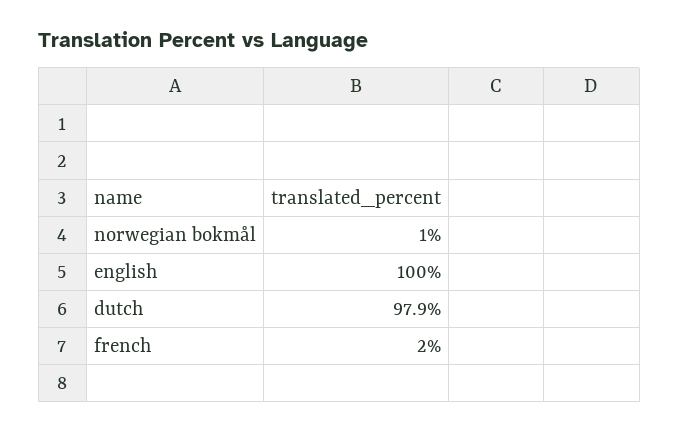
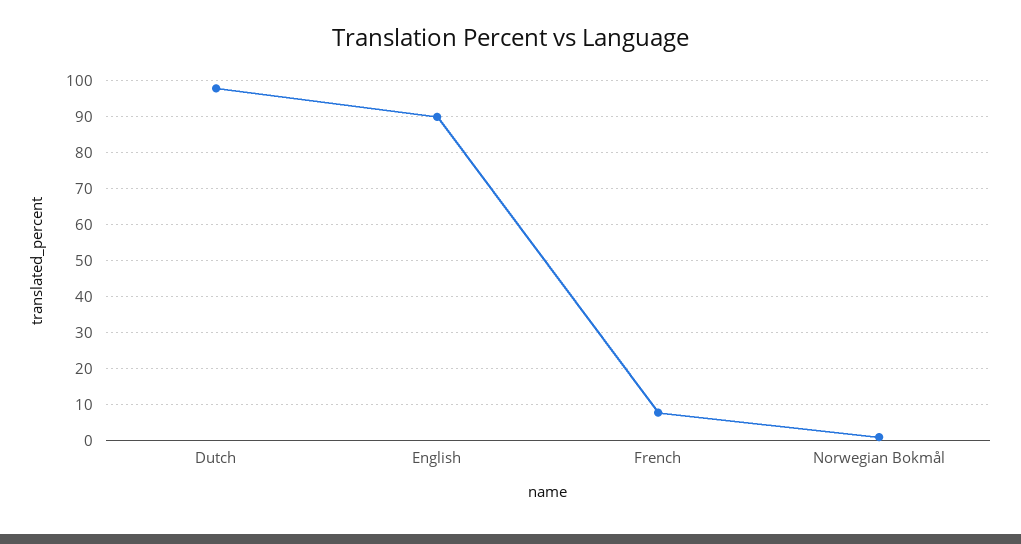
  {
    "norwegian bokmål": 1,
-   "english": 100,
+   "english": 90,
    "dutch": 97.9,
-   "french": 2
+   "french": 8
  }

